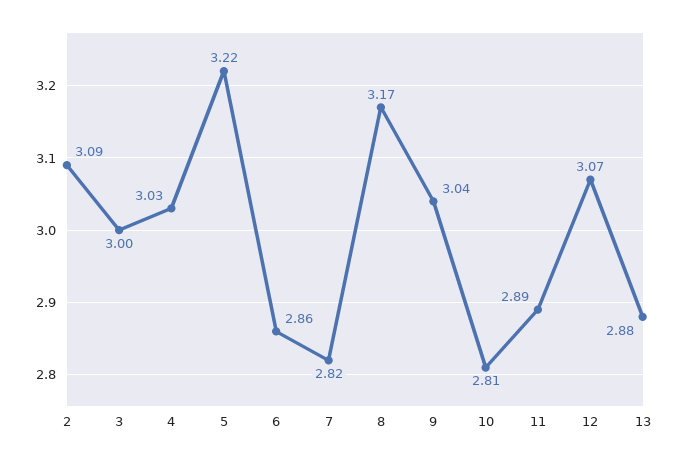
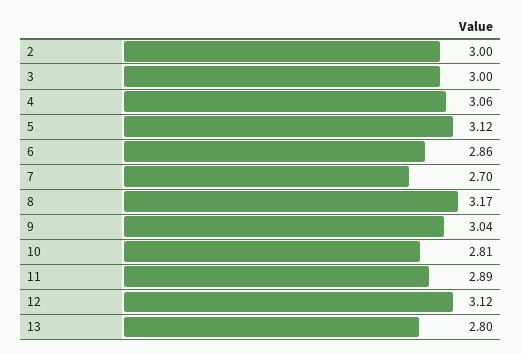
  {
-   "2": 3.09,
+   "2": 3,
    "3": 3,
-   "4": 3.03,
+   "4": 3.06,
-   "5": 3.22,
+   "5": 3.12,
    "6": 2.86,
-   "7": 2.82,
+   "7": 2.7,
    "8": 3.17,
    "9": 3.04,
    "10": 2.81,
    "11": 2.89,
-   "12": 3.07,
+   "12": 3.12,
-   "13": 2.88
+   "13": 2.8
  }

